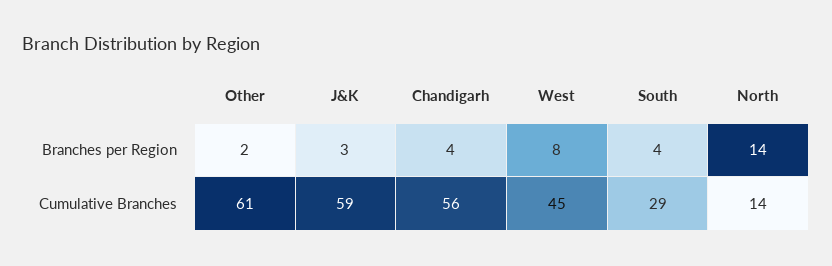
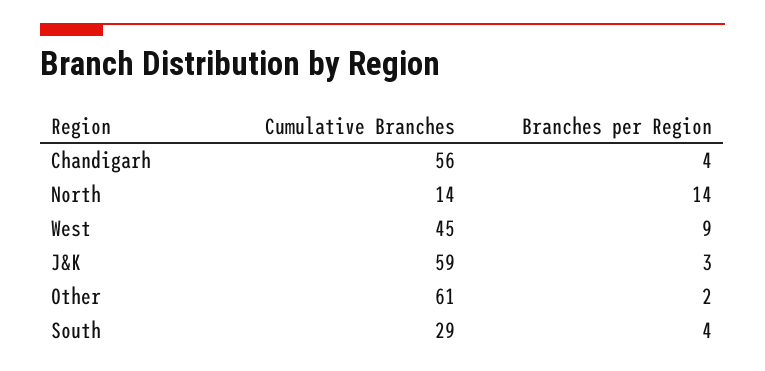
  {
    "Other": {
      "Branches per Region": 2,
      "Cumulative Branches": 61
    },
    "J&K": {
      "Branches per Region": 3,
      "Cumulative Branches": 59
    },
    "Chandigarh": {
      "Branches per Region": 4,
      "Cumulative Branches": 56
    },
    "West": {
-     "Branches per Region": 8,
+     "Branches per Region": 9,
      "Cumulative Branches": 45
    },
    "South": {
      "Branches per Region": 4,
      "Cumulative Branches": 29
    },
    "North": {
      "Branches per Region": 14,
      "Cumulative Branches": 14
    }
  }

